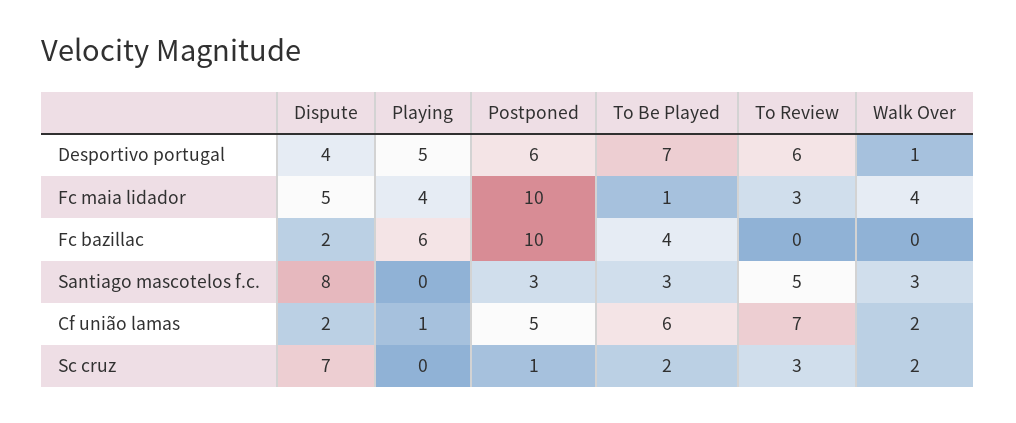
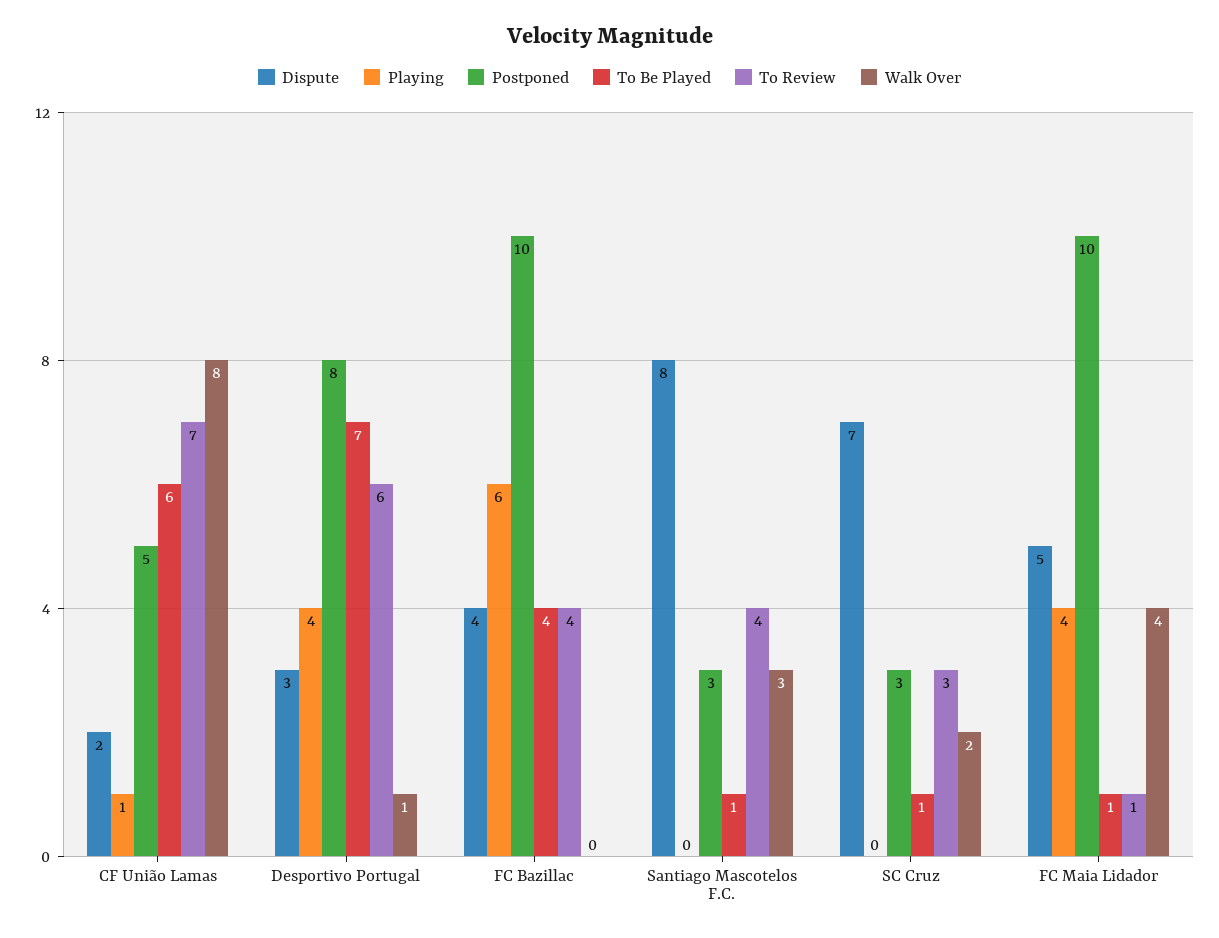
  {
    "Dispute": {
-     "Desportivo portugal": 4,
+     "Desportivo portugal": 3,
      "Fc maia lidador": 5,
-     "Fc bazillac": 2,
+     "Fc bazillac": 4,
      "Santiago mascotelos f.c.": 8,
      "Cf união lamas": 2,
      "Sc cruz": 7
    },
    "Playing": {
-     "Desportivo portugal": 5,
+     "Desportivo portugal": 4,
      "Fc maia lidador": 4,
      "Fc bazillac": 6,
      "Santiago mascotelos f.c.": 0,
      "Cf união lamas": 1,
      "Sc cruz": 0
    },
    "Postponed": {
-     "Desportivo portugal": 6,
+     "Desportivo portugal": 8,
      "Fc maia lidador": 10,
      "Fc bazillac": 10,
      "Santiago mascotelos f.c.": 3,
      "Cf união lamas": 5,
-     "Sc cruz": 1
+     "Sc cruz": 3
    },
    "To Be Played": {
      "Desportivo portugal": 7,
      "Fc maia lidador": 1,
      "Fc bazillac": 4,
-     "Santiago mascotelos f.c.": 3,
+     "Santiago mascotelos f.c.": 1,
      "Cf união lamas": 6,
-     "Sc cruz": 2
+     "Sc cruz": 1
    },
    "To Review": {
      "Desportivo portugal": 6,
-     "Fc maia lidador": 3,
+     "Fc maia lidador": 1,
-     "Fc bazillac": 0,
+     "Fc bazillac": 4,
-     "Santiago mascotelos f.c.": 5,
+     "Santiago mascotelos f.c.": 4,
      "Cf união lamas": 7,
      "Sc cruz": 3
    },
    "Walk Over": {
      "Desportivo portugal": 1,
      "Fc maia lidador": 4,
      "Fc bazillac": 0,
      "Santiago mascotelos f.c.": 3,
-     "Cf união lamas": 2,
+     "Cf união lamas": 8,
      "Sc cruz": 2
    }
  }

